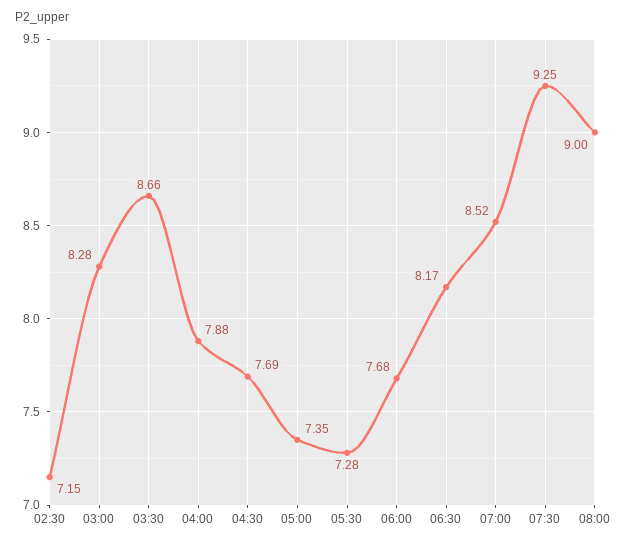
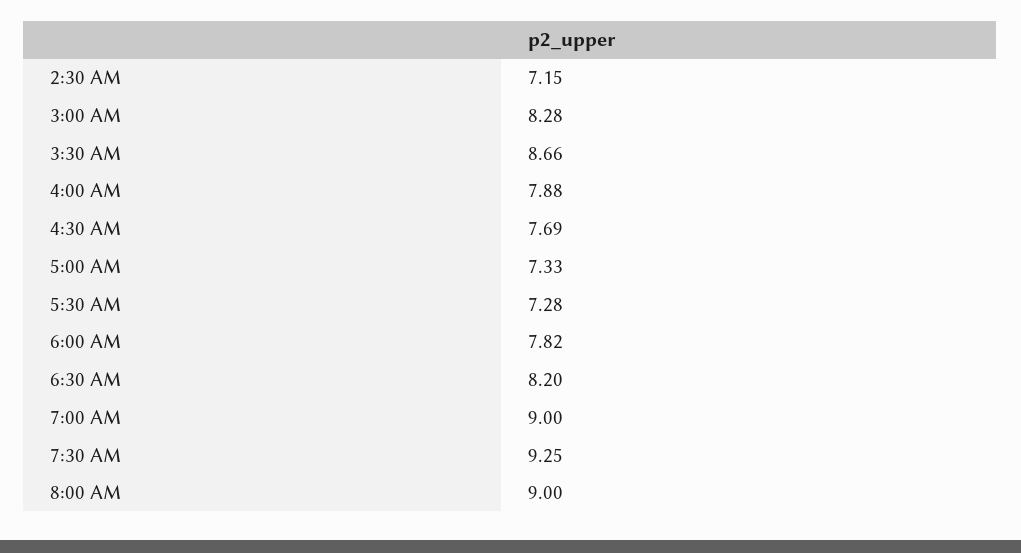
  {
    "02:30": 7.15,
    "03:00": 8.28,
    "03:30": 8.66,
    "04:00": 7.88,
    "04:30": 7.69,
-   "05:00": 7.35,
+   "05:00": 7.33,
    "05:30": 7.28,
-   "06:00": 7.68,
+   "06:00": 7.82,
-   "06:30": 8.17,
+   "06:30": 8.2,
-   "07:00": 8.52,
+   "07:00": 9,
    "07:30": 9.25,
    "08:00": 9
  }

